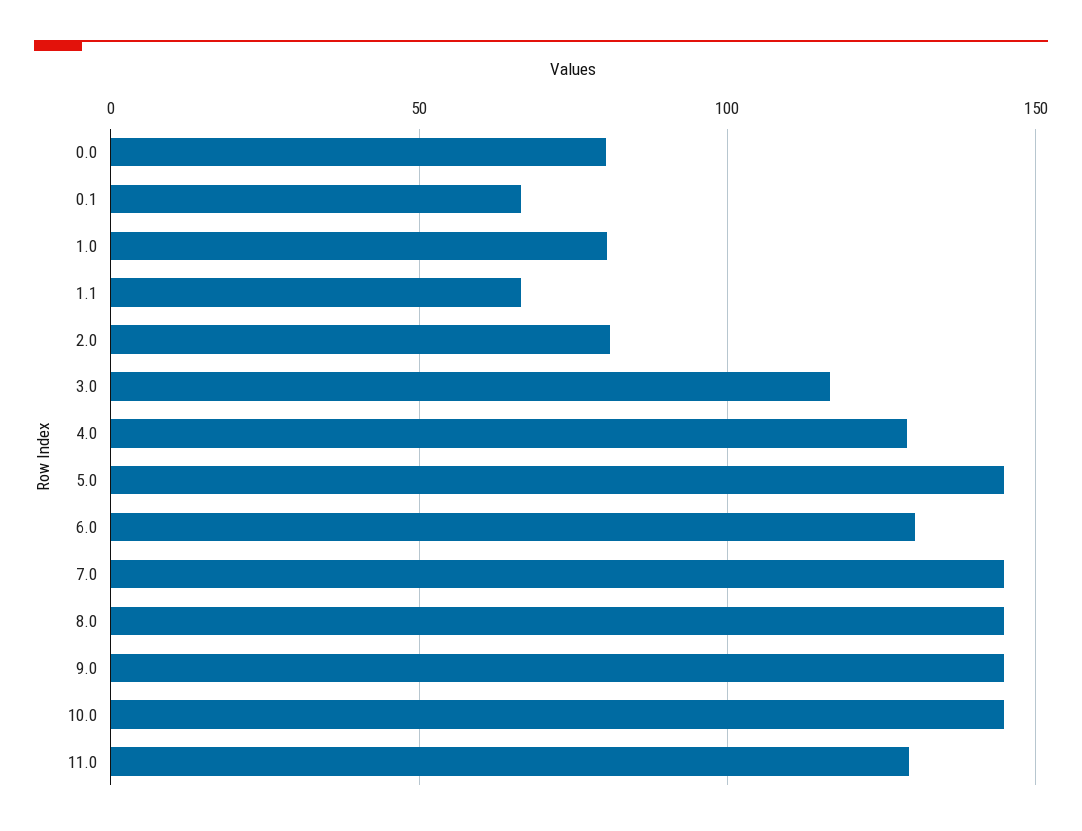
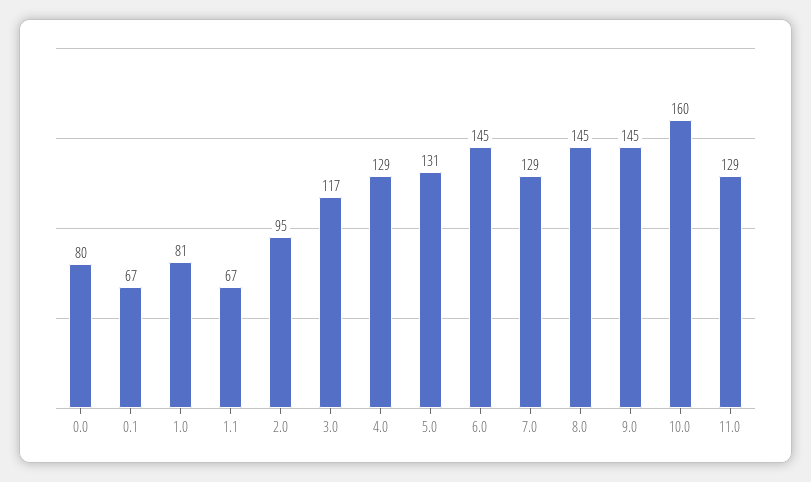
  {
    "0.0": 80,
    "0.1": 67,
    "1.0": 81,
    "1.1": 67,
-   "2.0": 80,
+   "2.0": 95,
    "3.0": 117,
    "4.0": 129,
-   "5.0": 145,
+   "5.0": 131,
-   "6.0": 130,
+   "6.0": 145,
-   "7.0": 145,
+   "7.0": 129,
    "8.0": 145,
    "9.0": 145,
-   "10.0": 145,
+   "10.0": 160,
    "11.0": 129
  }

